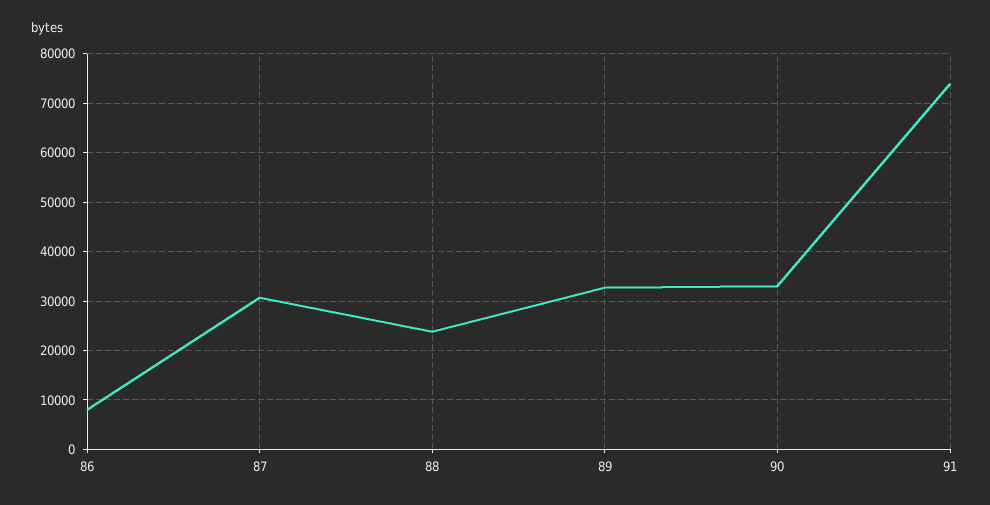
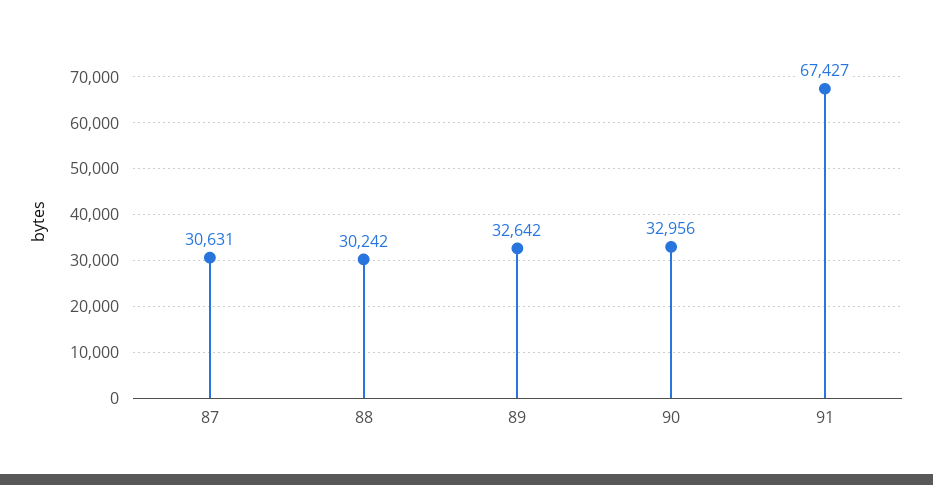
  {
-   "86": 8000,
    "87": 30631,
-   "88": 24000,
+   "88": 30242,
    "89": 32642,
    "90": 32956,
-   "91": 74000
+   "91": 67427
  }

